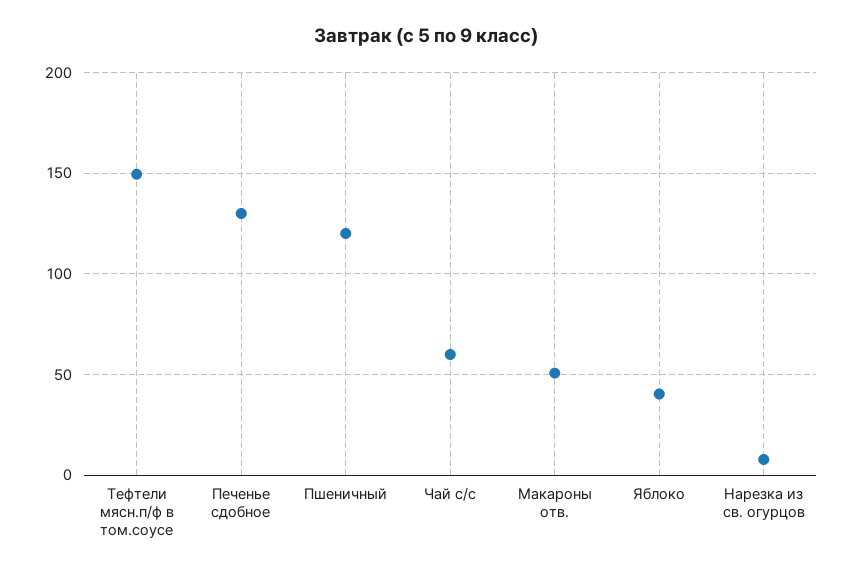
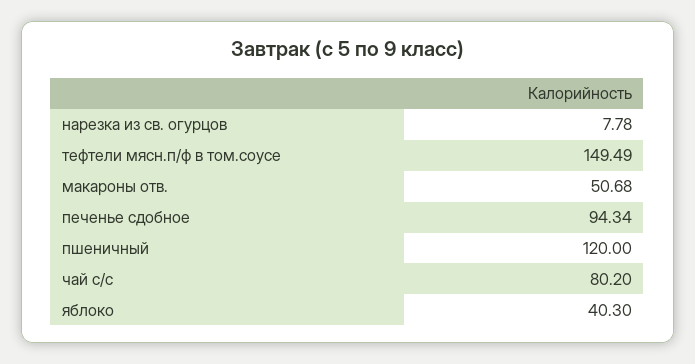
  {
    "Тефтели мясн.п/ф в том.соусе": 149.49,
-   "Печенье сдобное": 130,
+   "Печенье сдобное": 94.34,
    "Пшеничный": 120,
-   "Чай с/с": 60,
+   "Чай с/с": 80.2,
    "Макароны отв.": 50.68,
    "Яблоко": 40.3,
    "Нарезка из св. огурцов": 7.78
  }

